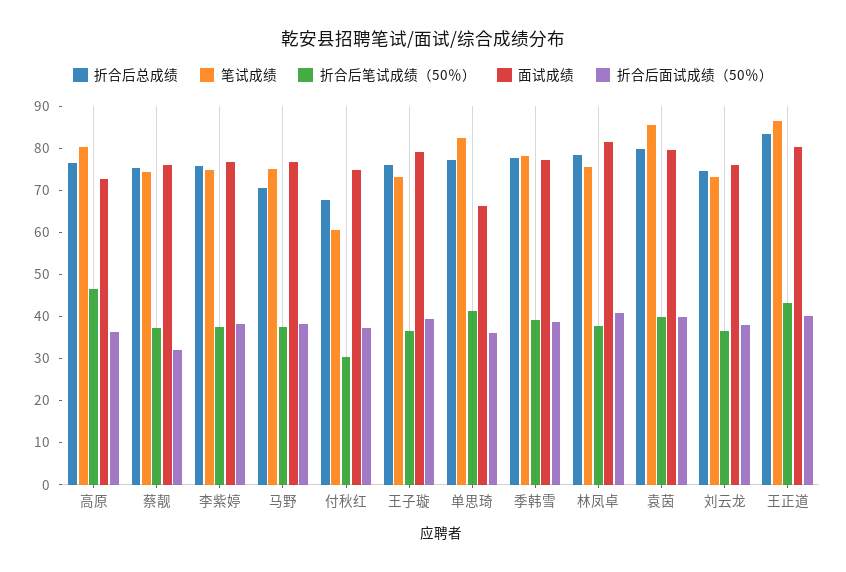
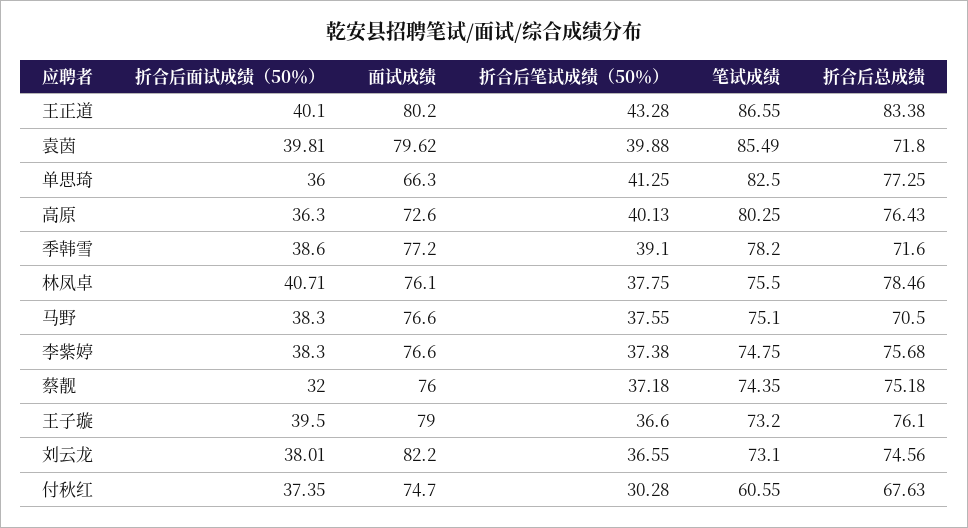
  {
    "折合后总成绩": {
      "高原": 76.43,
      "蔡靓": 75.18,
      "李紫婷": 75.68,
      "马野": 70.5,
      "付秋红": 67.63,
      "王子璇": 76.1,
      "单思琦": 77.25,
-     "季韩雪": 78,
+     "季韩雪": 71.6,
      "林凤卓": 78.46,
-     "袁茵": 80,
+     "袁茵": 71.8,
      "刘云龙": 74.56,
      "王正道": 83.38
    },
    "笔试成绩": {
      "高原": 80.25,
      "蔡靓": 74.35,
      "李紫婷": 74.75,
      "马野": 75.1,
      "付秋红": 60.55,
      "王子璇": 73.2,
      "单思琦": 82.5,
      "季韩雪": 78.2,
      "林凤卓": 75.5,
      "袁茵": 85.49,
      "刘云龙": 73.1,
      "王正道": 86.55
    },
    "折合后笔试成绩（50％）": {
-     "高原": 46,
+     "高原": 40.13,
      "蔡靓": 37.18,
      "李紫婷": 37.38,
      "马野": 37.55,
      "付秋红": 30.28,
      "王子璇": 36.6,
      "单思琦": 41.25,
      "季韩雪": 39.1,
      "林凤卓": 37.75,
      "袁茵": 39.88,
      "刘云龙": 36.55,
      "王正道": 43.28
    },
    "面试成绩": {
      "高原": 72.6,
      "蔡靓": 76,
      "李紫婷": 76.6,
      "马野": 76.6,
      "付秋红": 74.7,
      "王子璇": 79,
      "单思琦": 66.3,
      "季韩雪": 77.2,
-     "林凤卓": 82,
+     "林凤卓": 76.1,
      "袁茵": 79.62,
-     "刘云龙": 76,
+     "刘云龙": 82.2,
      "王正道": 80.2
    },
    "折合后面试成绩（50％）": {
      "高原": 36.3,
      "蔡靓": 32,
      "李紫婷": 38.3,
      "马野": 38.3,
      "付秋红": 37.35,
      "王子璇": 39.5,
      "单思琦": 36,
      "季韩雪": 38.6,
      "林凤卓": 40.71,
      "袁茵": 39.81,
      "刘云龙": 38.01,
      "王正道": 40.1
    }
  }

